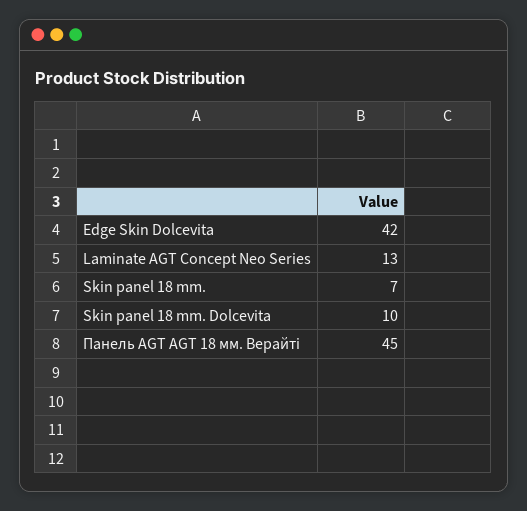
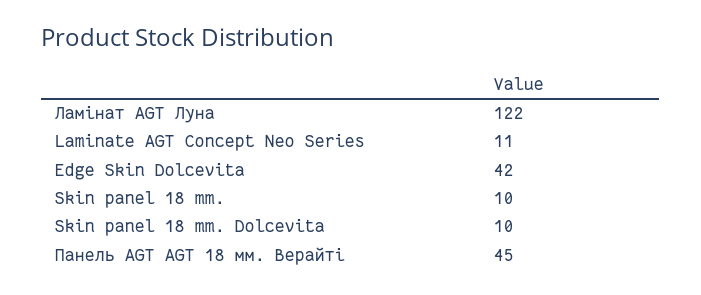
  {
    "Edge Skin Dolcevita": 42,
-   "Laminate AGT Concept Neo Series": 13,
+   "Laminate AGT Concept Neo Series": 11,
-   "Skin panel 18 mm.": 7,
+   "Skin panel 18 mm.": 10,
    "Skin panel 18 mm. Dolcevita": 10,
-   "Панель AGT AGT 18 мм. Верайті": 45
+   "Панель AGT AGT 18 мм. Верайті": 45,
+   "Ламінат AGT Луна": 122
  }

